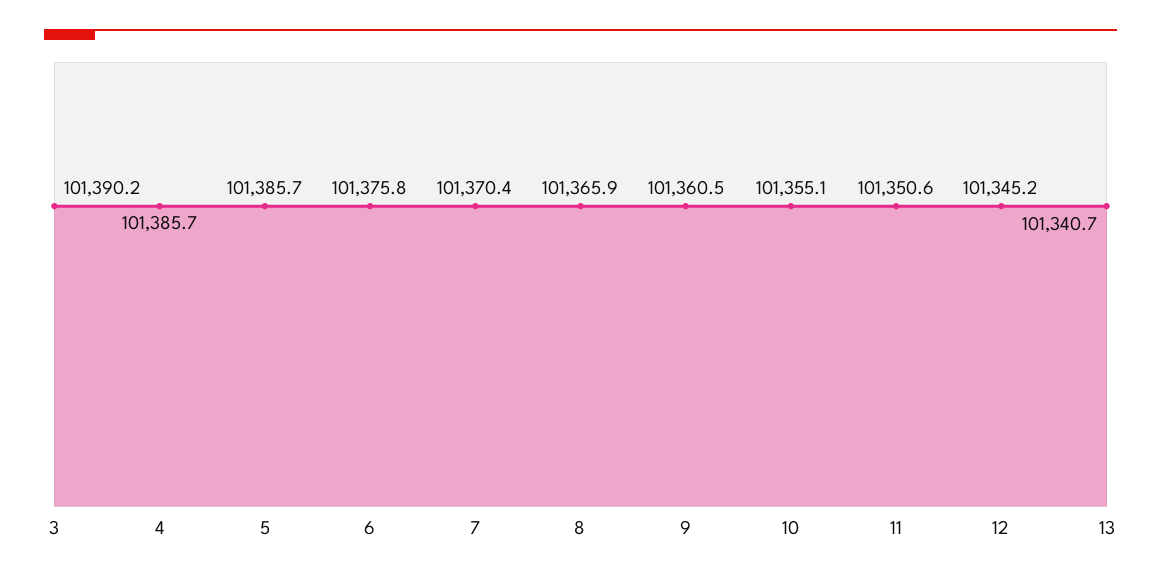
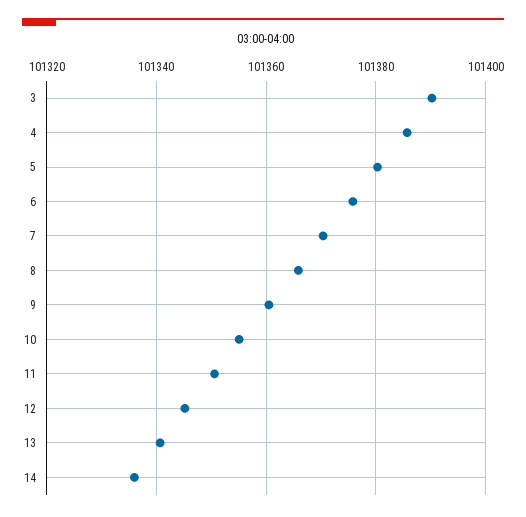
  {
    "3": 101390.2,
    "4": 101385.7,
-   "5": 101385.7,
+   "5": 101380,
    "6": 101375.8,
    "7": 101370.4,
    "8": 101365.9,
    "9": 101360.5,
    "10": 101355.1,
    "11": 101350.6,
    "12": 101345.2,
-   "13": 101340.7
+   "13": 101340.7,
+   "14": 101336
  }

